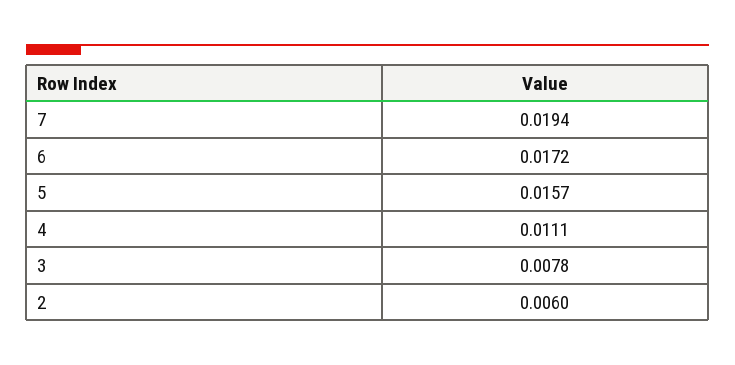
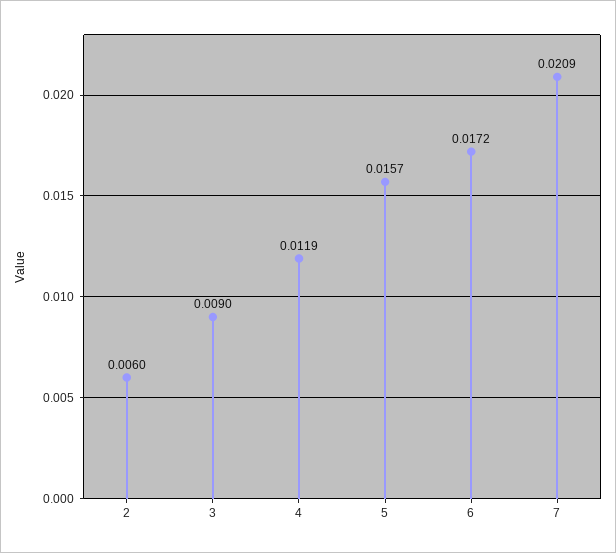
  {
-   "7": 0.0194,
+   "7": 0.0209,
    "6": 0.0172,
    "5": 0.0157,
-   "4": 0.0111,
+   "4": 0.0119,
-   "3": 0.0078,
+   "3": 0.009,
    "2": 0.006
  }

